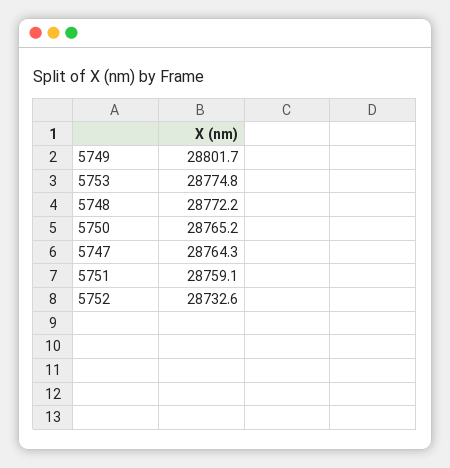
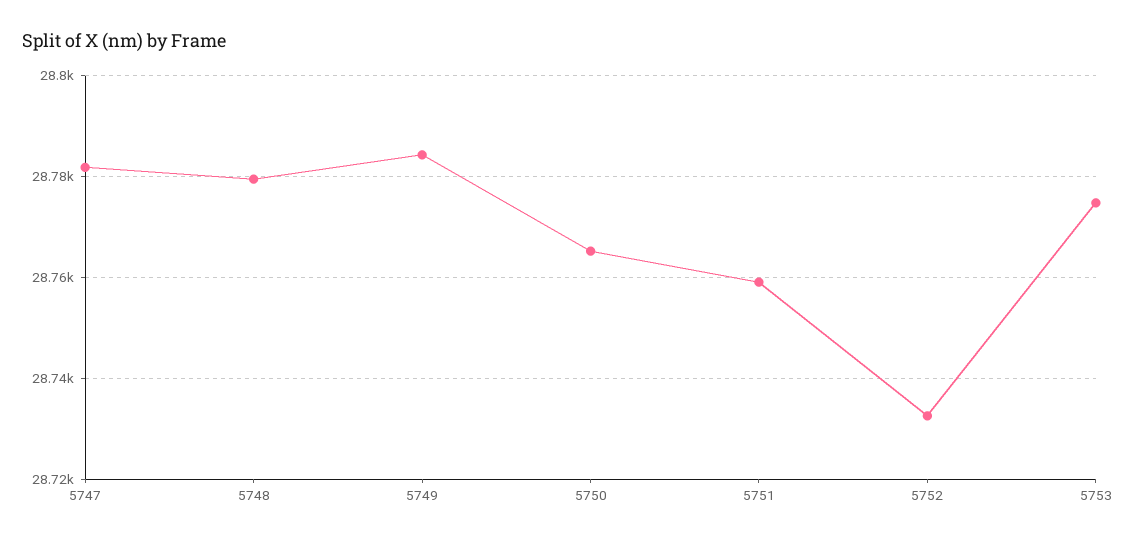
  {
-   "5749": 28801.7,
+   "5749": 28784,
    "5753": 28774.8,
-   "5748": 28772.2,
+   "5748": 28780,
    "5750": 28765.2,
-   "5747": 28764.3,
+   "5747": 28782,
    "5751": 28759.1,
    "5752": 28732.6
  }

